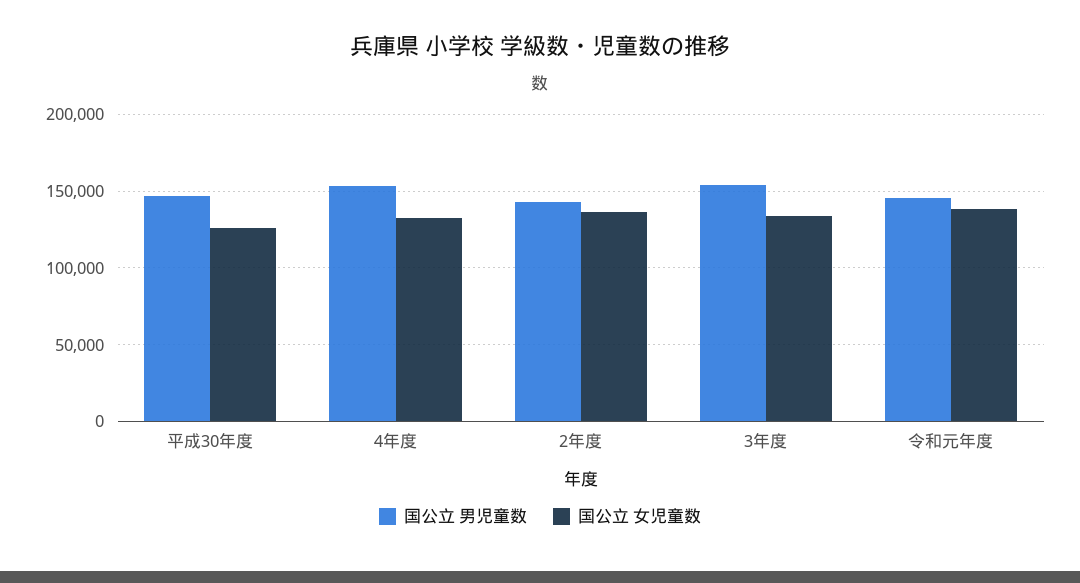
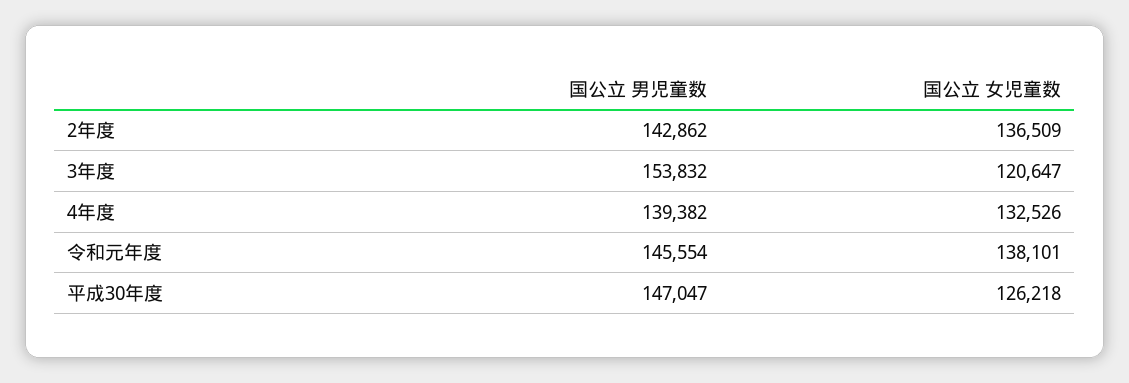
  {
    "国公立 男児童数": {
      "平成30年度": 147047,
-     "4年度": 155000,
+     "4年度": 139382,
      "2年度": 142862,
      "3年度": 153832,
      "令和元年度": 145554
    },
    "国公立 女児童数": {
      "平成30年度": 126218,
      "4年度": 132526,
      "2年度": 136509,
-     "3年度": 135000,
+     "3年度": 120647,
      "令和元年度": 138101
    }
  }

